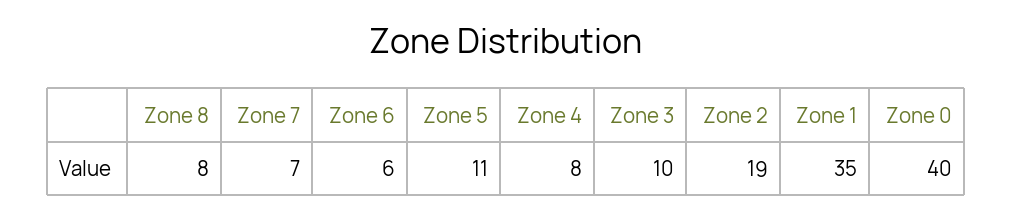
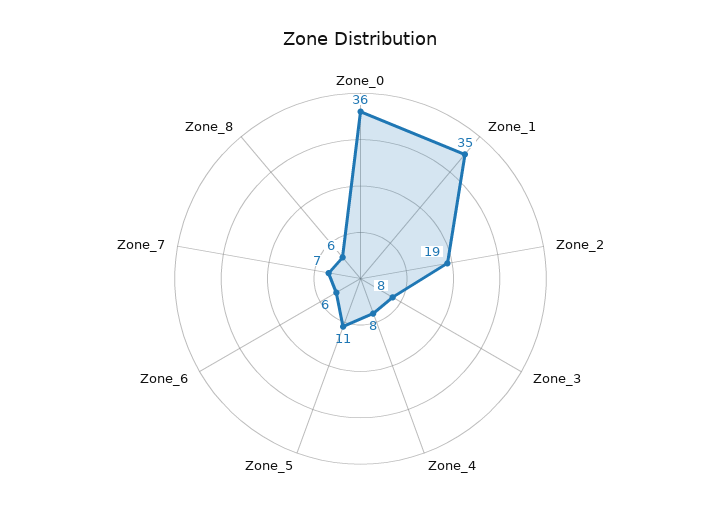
  {
-   "Zone 8": 8,
+   "Zone 8": 6,
    "Zone 7": 7,
    "Zone 6": 6,
    "Zone 5": 11,
    "Zone 4": 8,
-   "Zone 3": 10,
+   "Zone 3": 8,
    "Zone 2": 19,
    "Zone 1": 35,
-   "Zone 0": 40
+   "Zone 0": 36
  }

